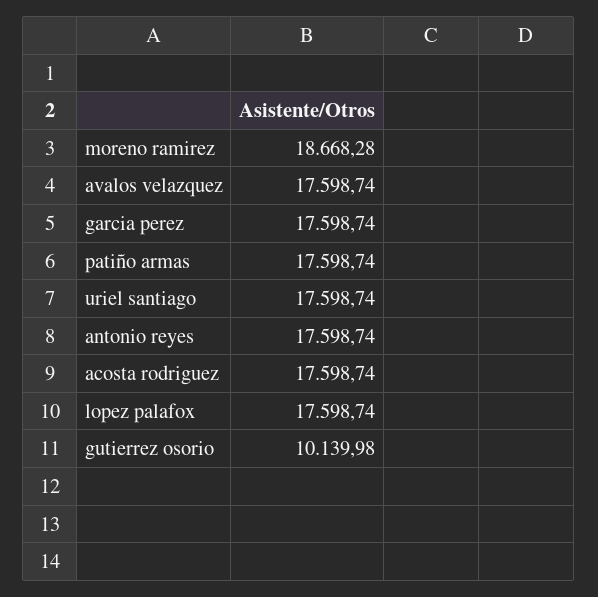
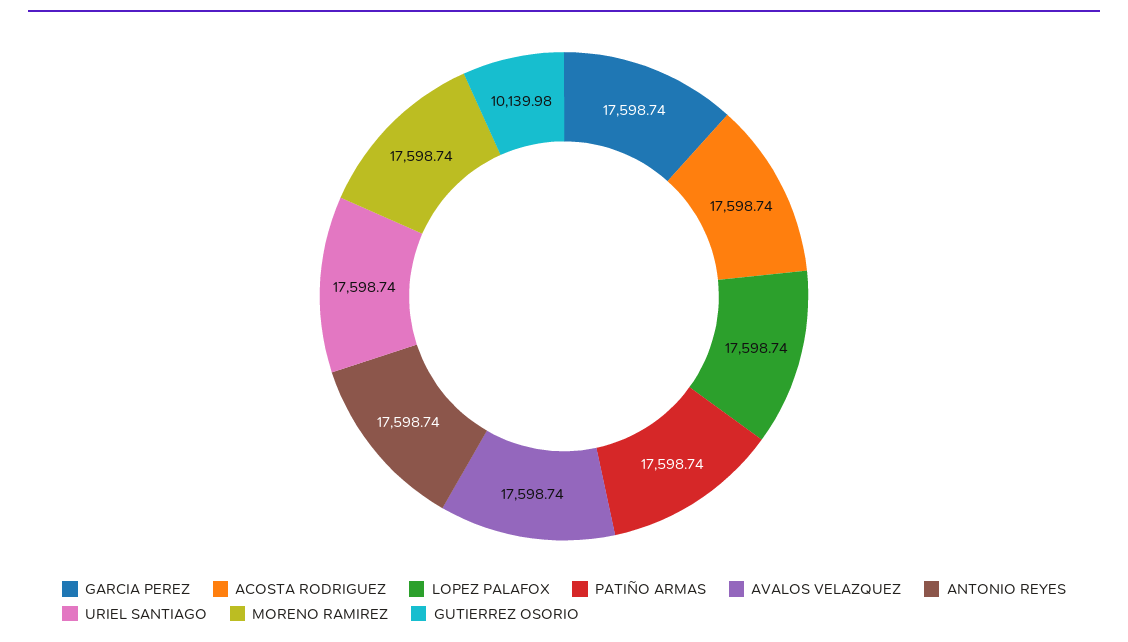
  {
-   "moreno ramirez": 18668.28,
+   "moreno ramirez": 17598.74,
    "avalos velazquez": 17598.74,
    "garcia perez": 17598.74,
    "patiño armas": 17598.74,
    "uriel santiago": 17598.74,
    "antonio reyes": 17598.74,
    "acosta rodriguez": 17598.74,
    "lopez palafox": 17598.74,
    "gutierrez osorio": 10139.98
  }

